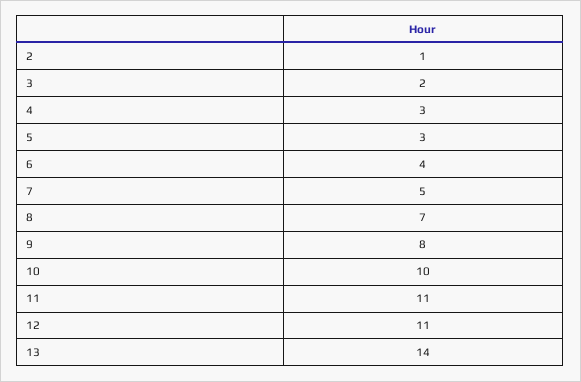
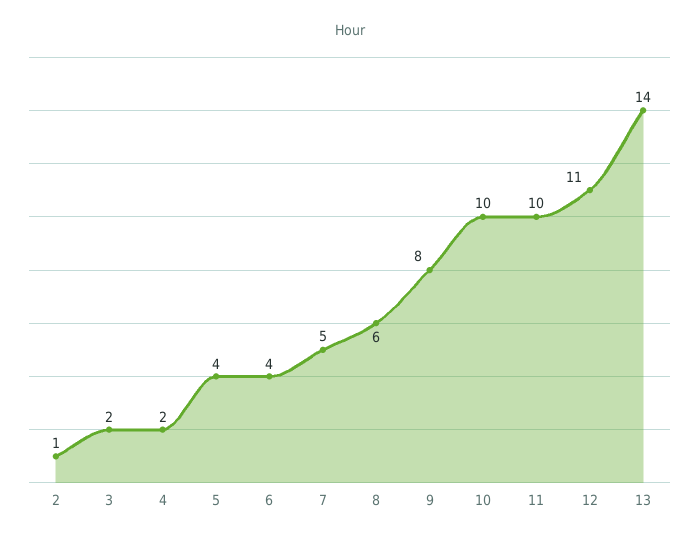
  {
    "2": 1,
    "3": 2,
-   "4": 3,
+   "4": 2,
-   "5": 3,
+   "5": 4,
    "6": 4,
    "7": 5,
-   "8": 7,
+   "8": 6,
    "9": 8,
    "10": 10,
-   "11": 11,
+   "11": 10,
    "12": 11,
    "13": 14
  }

